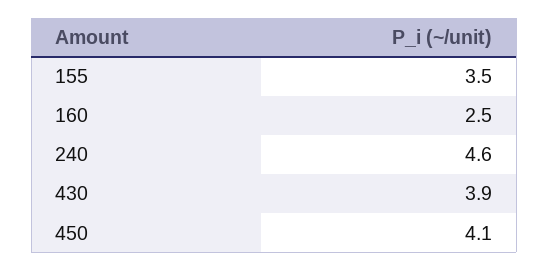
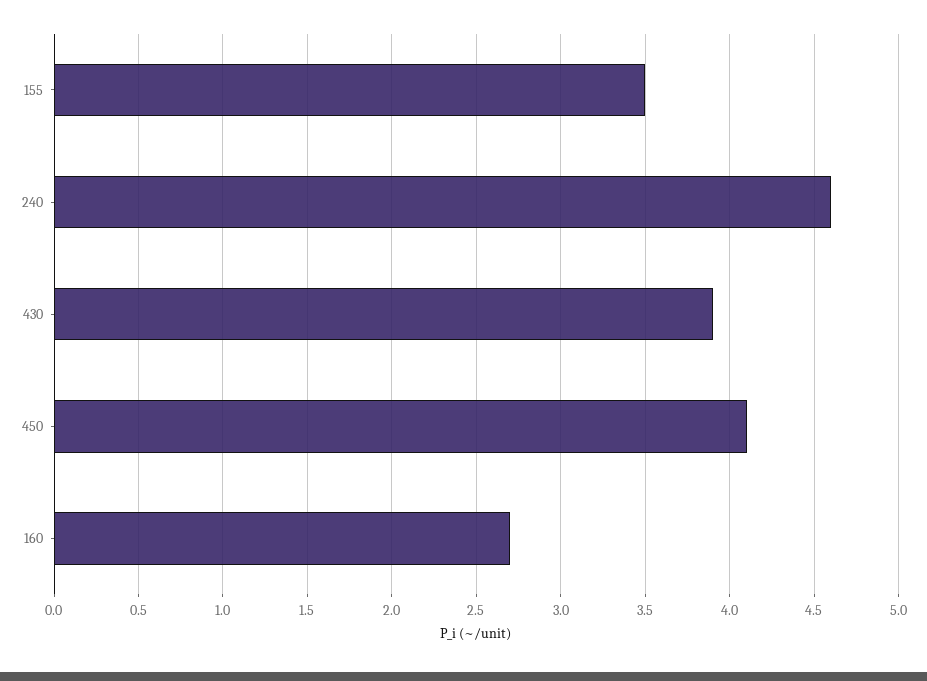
  {
    "155": 3.5,
-   "160": 2.5,
+   "160": 2.7,
    "240": 4.6,
    "430": 3.9,
    "450": 4.1
  }

